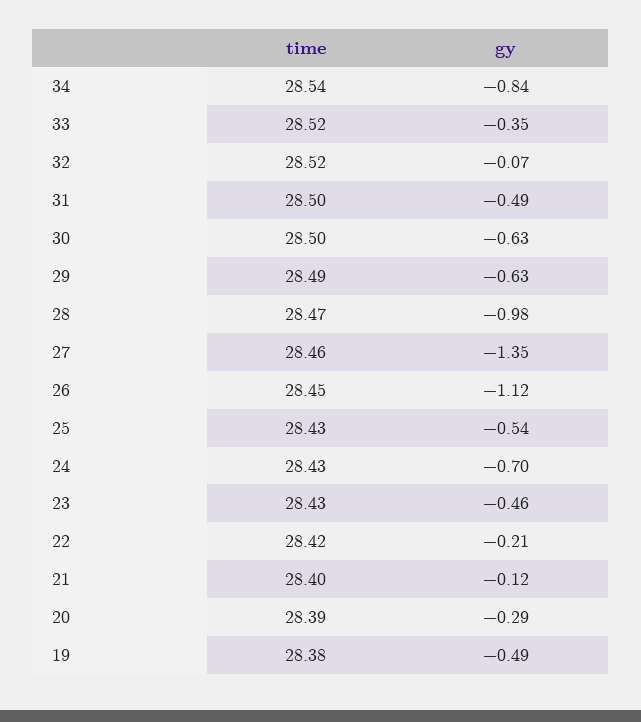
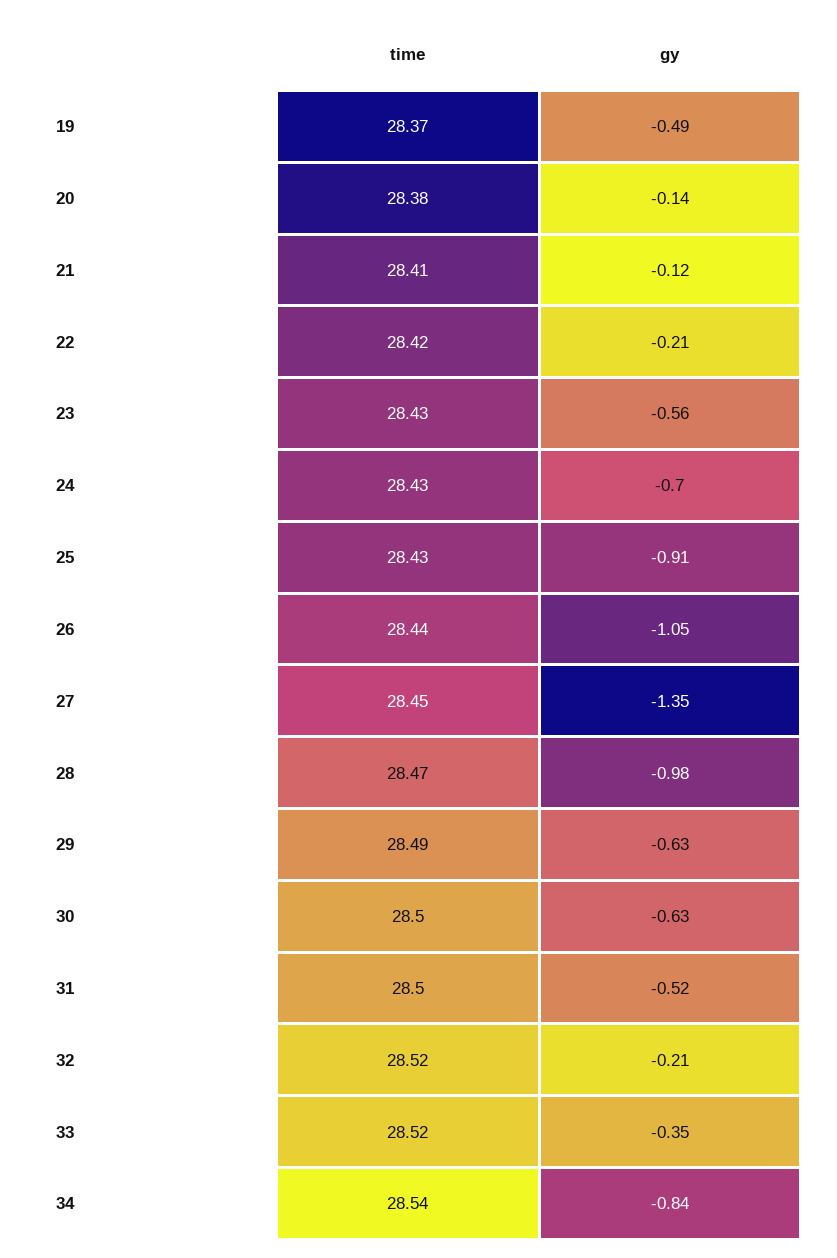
  {
    "time": {
      "34": 28.54,
      "33": 28.52,
      "32": 28.52,
      "31": 28.5,
      "30": 28.5,
      "29": 28.49,
      "28": 28.47,
-     "27": 28.46,
+     "27": 28.45,
-     "26": 28.45,
+     "26": 28.44,
      "25": 28.43,
      "24": 28.43,
      "23": 28.43,
      "22": 28.42,
-     "21": 28.4,
+     "21": 28.41,
-     "20": 28.39,
+     "20": 28.38,
-     "19": 28.38
+     "19": 28.37
    },
    "gy": {
      "34": -0.84,
      "33": -0.35,
-     "32": -0.07,
+     "32": -0.21,
-     "31": -0.49,
+     "31": -0.52,
      "30": -0.63,
      "29": -0.63,
      "28": -0.98,
      "27": -1.35,
-     "26": -1.12,
+     "26": -1.05,
-     "25": -0.54,
+     "25": -0.91,
      "24": -0.7,
-     "23": -0.46,
+     "23": -0.56,
      "22": -0.21,
      "21": -0.12,
-     "20": -0.29,
+     "20": -0.14,
      "19": -0.49
    }
  }

